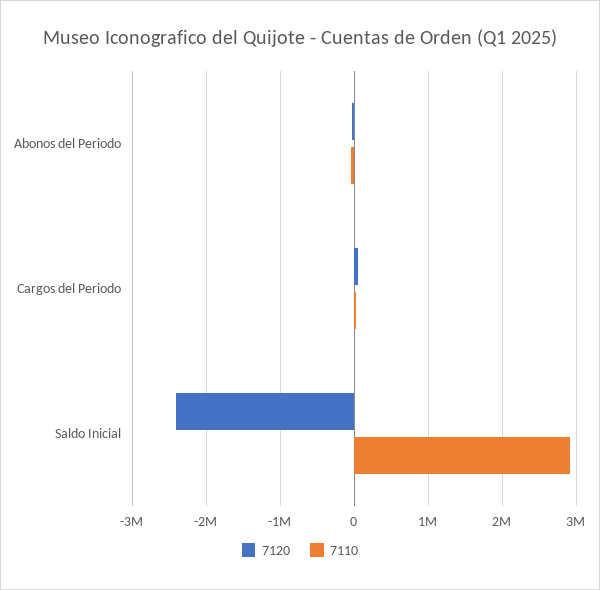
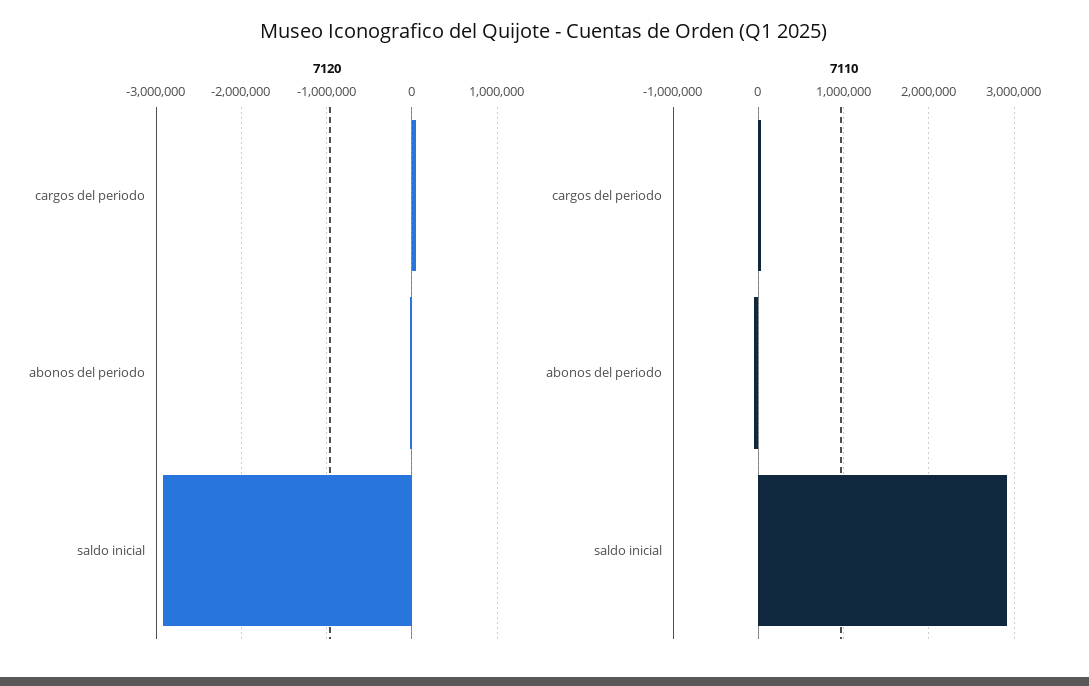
  {
    "7120": {
      "Abonos del Periodo": 0,
      "Cargos del Periodo": 100000,
-     "Saldo Inicial": -2400000
+     "Saldo Inicial": -2900000
    },
    "7110": {
      "Abonos del Periodo": -100000,
      "Cargos del Periodo": 0,
      "Saldo Inicial": 2900000
    }
  }

